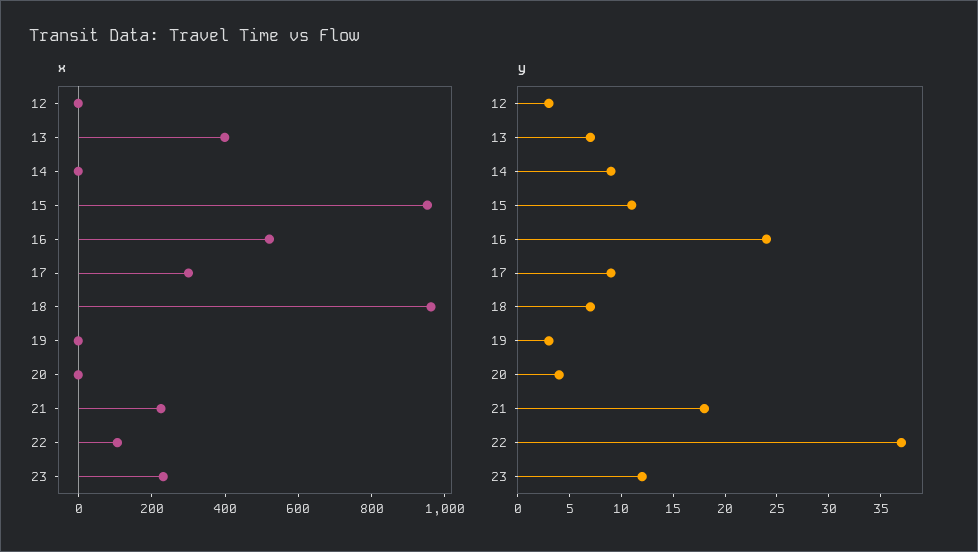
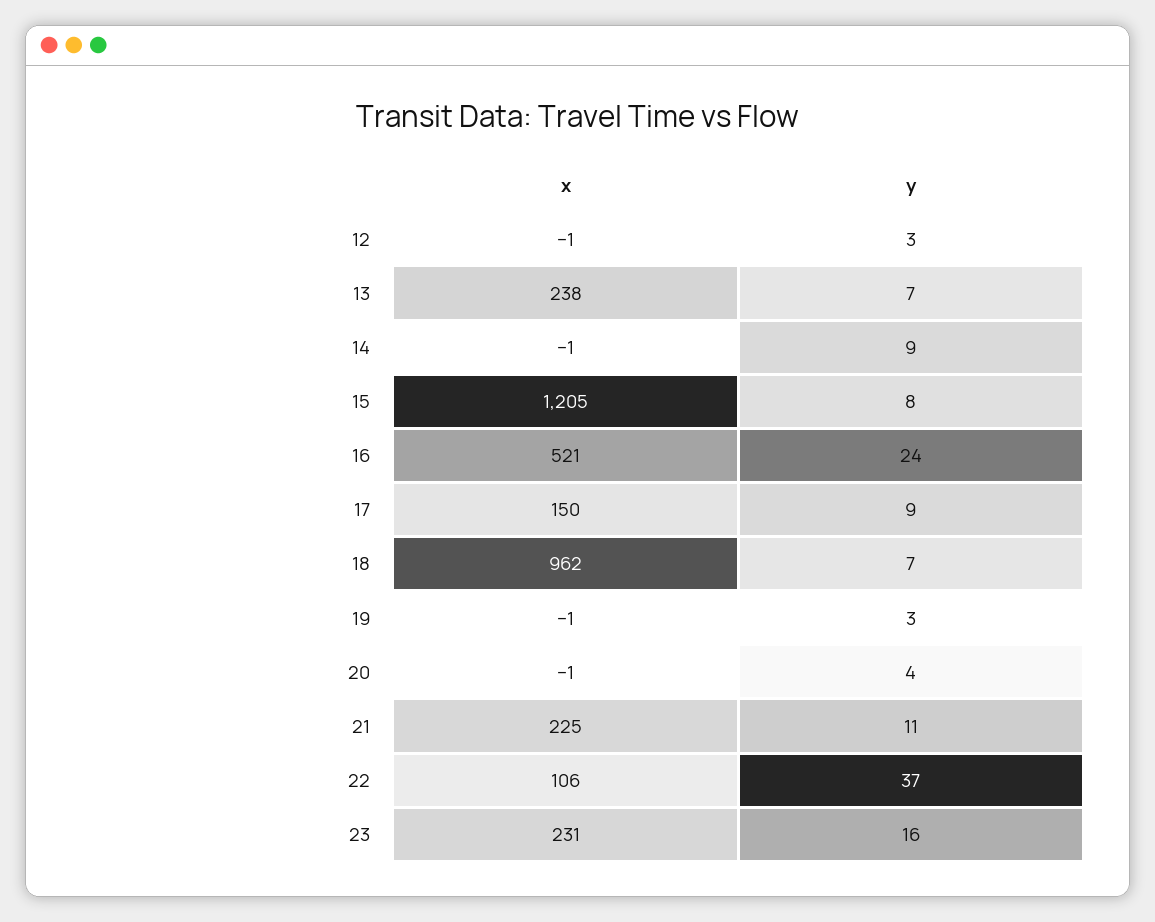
  {
    "x": {
      "12": -1,
-     "13": 400,
+     "13": 238,
      "14": -1,
-     "15": 950,
+     "15": 1205,
      "16": 521,
-     "17": 300,
+     "17": 150,
      "18": 962,
      "19": -1,
      "20": -1,
      "21": 225,
      "22": 106,
      "23": 231
    },
    "y": {
      "12": 3,
      "13": 7,
      "14": 9,
-     "15": 11,
+     "15": 8,
      "16": 24,
      "17": 9,
      "18": 7,
      "19": 3,
      "20": 4,
-     "21": 18,
+     "21": 11,
      "22": 37,
-     "23": 12
+     "23": 16
    }
  }

